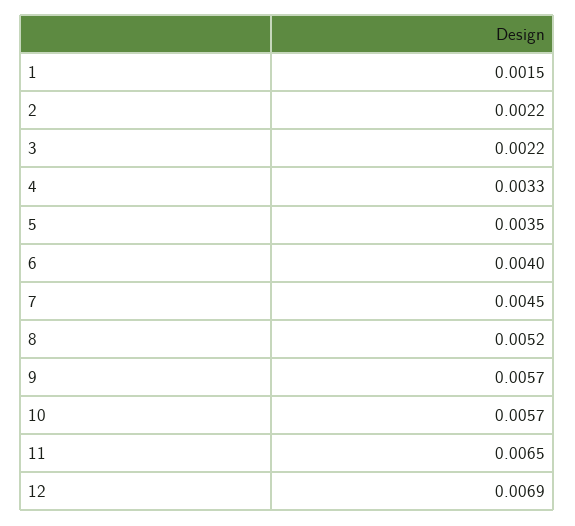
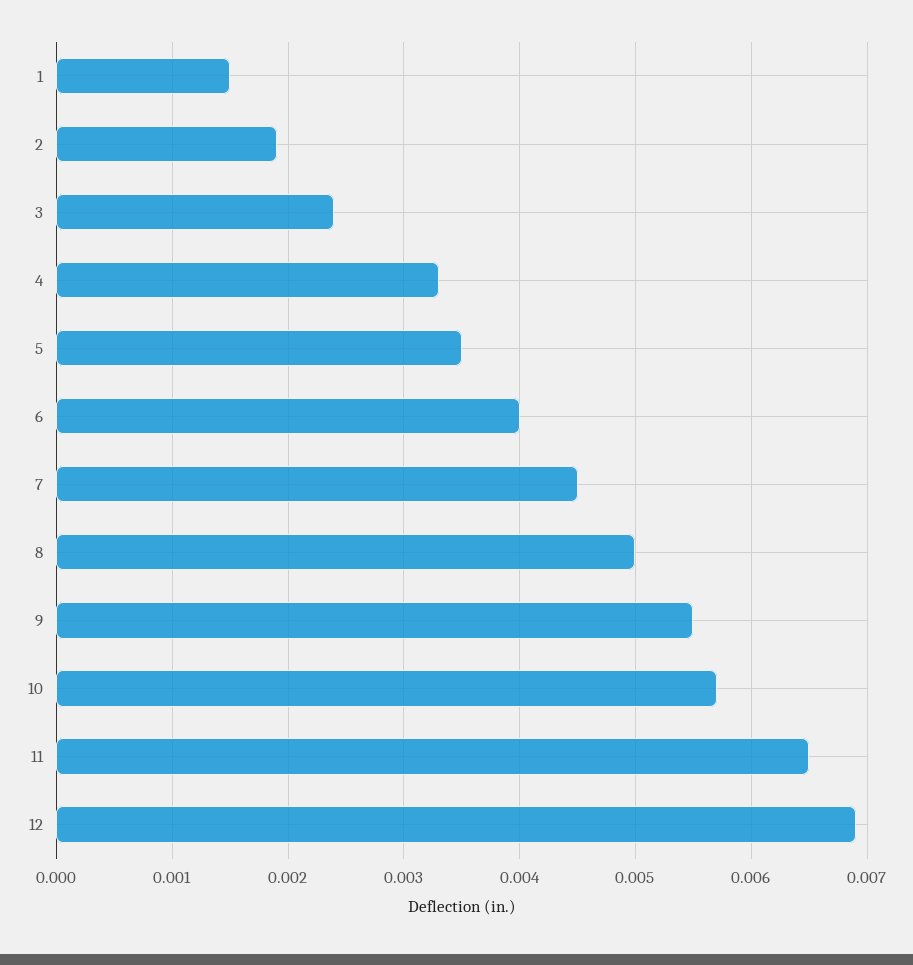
  {
    "1": 0.0015,
-   "2": 0.0022,
+   "2": 0.0019,
-   "3": 0.0022,
+   "3": 0.0024,
    "4": 0.0033,
    "5": 0.0035,
    "6": 0.004,
    "7": 0.0045,
-   "8": 0.0052,
+   "8": 0.005,
-   "9": 0.0057,
+   "9": 0.0055,
    "10": 0.0057,
    "11": 0.0065,
    "12": 0.0069
  }

